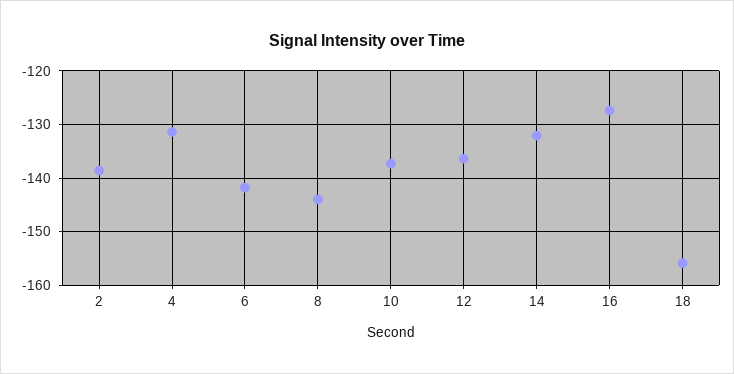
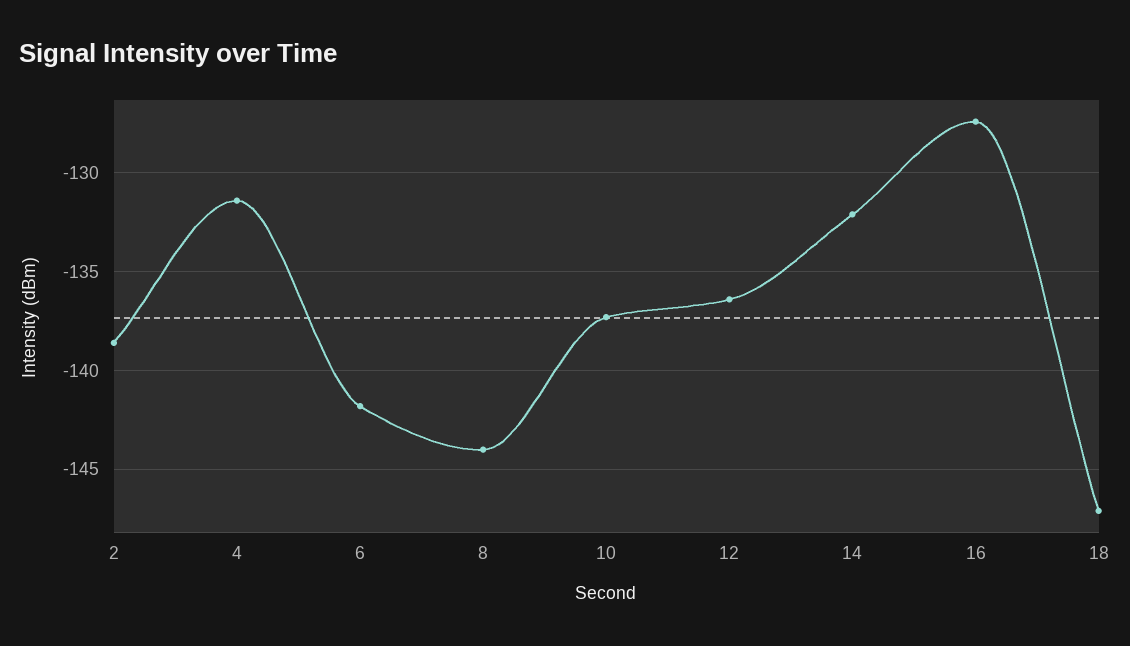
  {
    "2": -138.5,
    "4": -131.5,
    "6": -142,
    "8": -144,
    "10": -137.5,
    "12": -136.5,
    "14": -132,
    "16": -127.5,
-   "18": -156
+   "18": -147
  }

